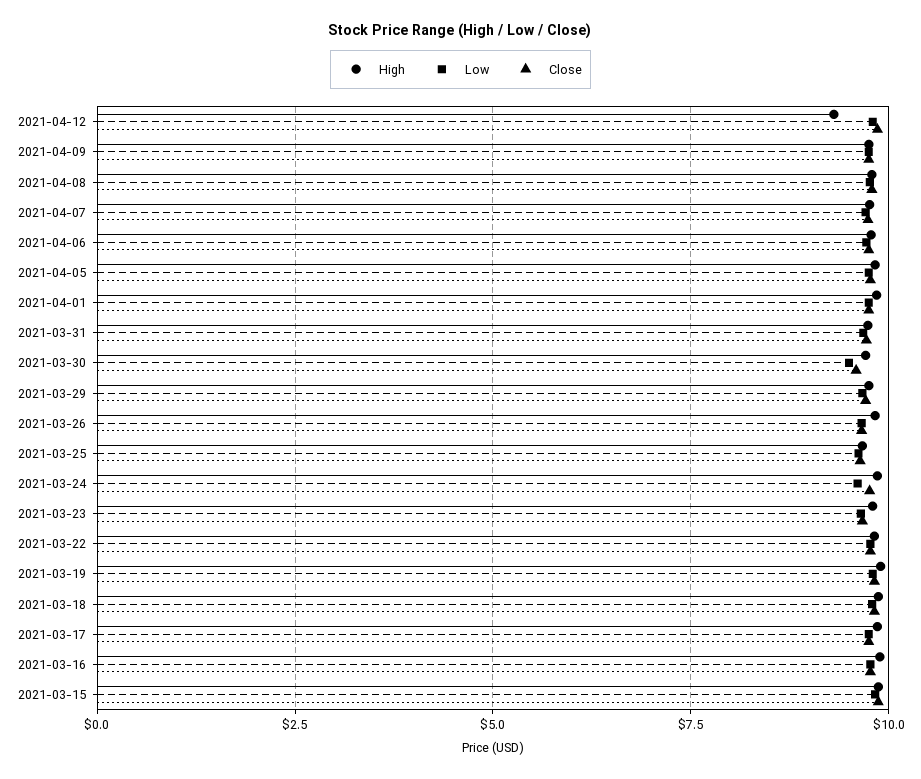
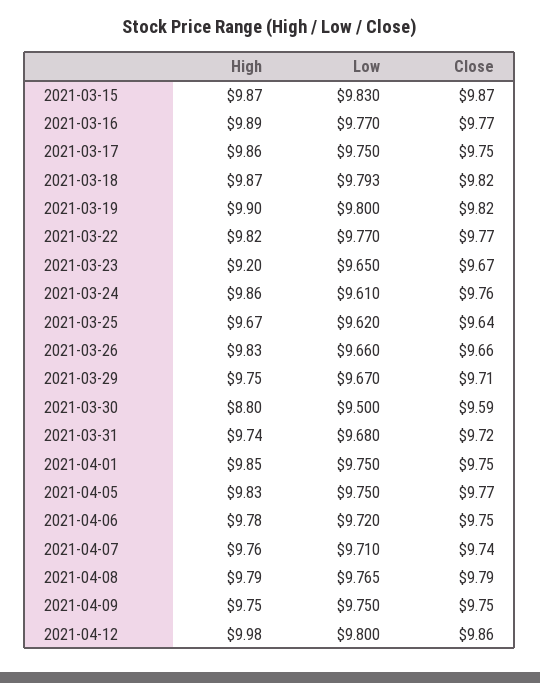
  {
    "High": {
-     "2021-04-12": 9.25,
+     "2021-04-12": 9.98,
      "2021-04-09": 9.75,
      "2021-04-08": 9.79,
      "2021-04-07": 9.76,
      "2021-04-06": 9.78,
      "2021-04-05": 9.83,
      "2021-04-01": 9.85,
      "2021-03-31": 9.74,
-     "2021-03-30": 9.75,
+     "2021-03-30": 8.8,
      "2021-03-29": 9.75,
      "2021-03-26": 9.83,
      "2021-03-25": 9.67,
      "2021-03-24": 9.86,
-     "2021-03-23": 9.75,
+     "2021-03-23": 9.2,
      "2021-03-22": 9.82,
      "2021-03-19": 9.9,
      "2021-03-18": 9.87,
      "2021-03-17": 9.86,
      "2021-03-16": 9.89,
      "2021-03-15": 9.87
    },
    "Low": {
      "2021-04-12": 9.8,
      "2021-04-09": 9.75,
      "2021-04-08": 9.765,
      "2021-04-07": 9.71,
      "2021-04-06": 9.72,
      "2021-04-05": 9.75,
      "2021-04-01": 9.75,
      "2021-03-31": 9.68,
      "2021-03-30": 9.5,
      "2021-03-29": 9.67,
      "2021-03-26": 9.66,
      "2021-03-25": 9.62,
      "2021-03-24": 9.61,
      "2021-03-23": 9.65,
      "2021-03-22": 9.77,
      "2021-03-19": 9.8,
      "2021-03-18": 9.793,
      "2021-03-17": 9.75,
      "2021-03-16": 9.77,
      "2021-03-15": 9.83
    },
    "Close": {
      "2021-04-12": 9.86,
      "2021-04-09": 9.75,
      "2021-04-08": 9.79,
      "2021-04-07": 9.74,
      "2021-04-06": 9.75,
      "2021-04-05": 9.77,
      "2021-04-01": 9.75,
      "2021-03-31": 9.72,
      "2021-03-30": 9.59,
      "2021-03-29": 9.71,
      "2021-03-26": 9.66,
      "2021-03-25": 9.64,
      "2021-03-24": 9.76,
      "2021-03-23": 9.67,
      "2021-03-22": 9.77,
      "2021-03-19": 9.82,
      "2021-03-18": 9.82,
      "2021-03-17": 9.75,
      "2021-03-16": 9.77,
      "2021-03-15": 9.87
    }
  }

